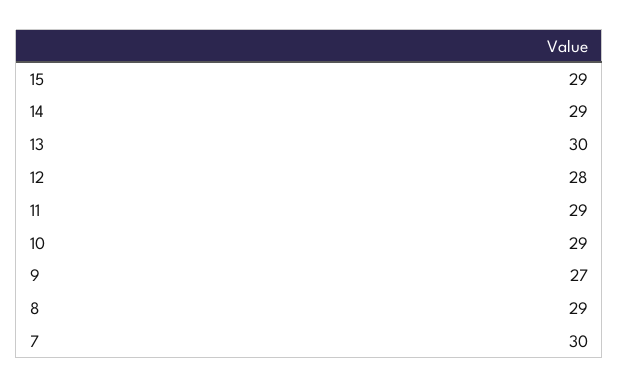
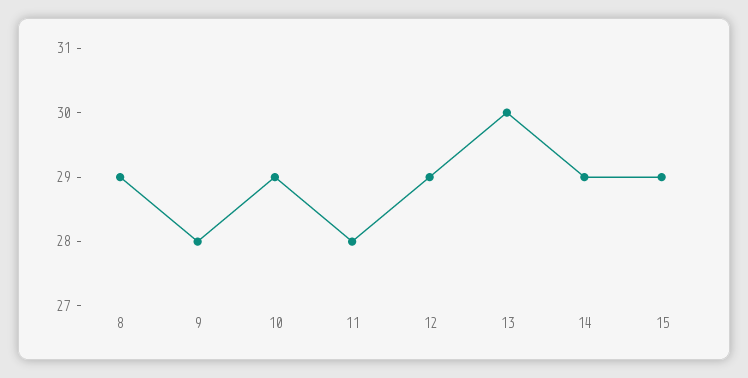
  {
    "15": 29,
    "14": 29,
    "13": 30,
-   "12": 28,
+   "12": 29,
-   "11": 29,
+   "11": 28,
    "10": 29,
-   "9": 27,
+   "9": 28,
-   "8": 29,
+   "8": 29
-   "7": 30
  }

